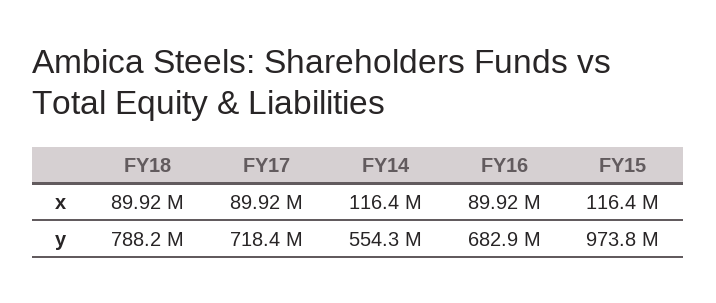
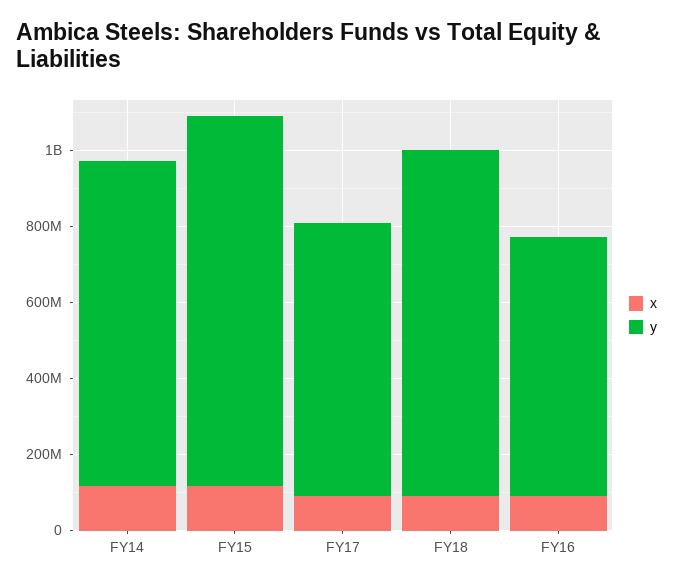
  {
    "x": {
      "FY18": 89920000,
      "FY17": 89920000,
      "FY14": 116400000,
      "FY16": 89920000,
      "FY15": 116400000
    },
    "y": {
-     "FY18": 788200000,
+     "FY18": 900000000,
      "FY17": 718400000,
-     "FY14": 554300000,
+     "FY14": 850000000,
      "FY16": 682900000,
      "FY15": 973800000
    }
  }

